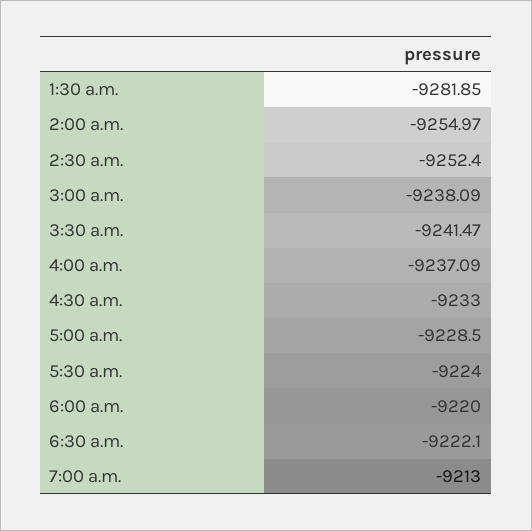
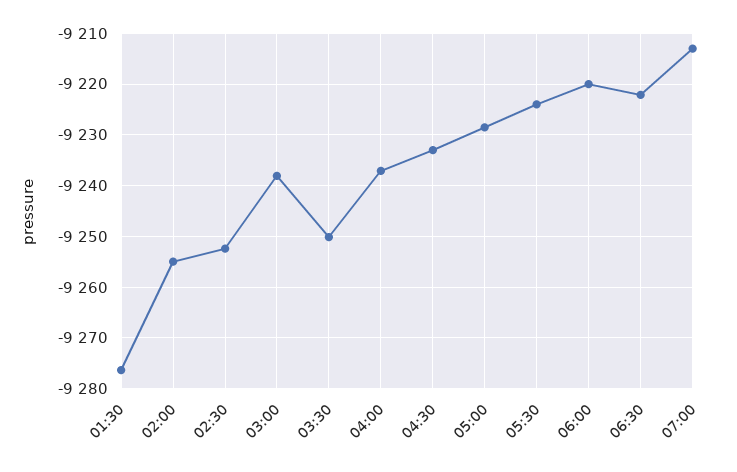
  {
-   "1:30 a.m.": -9281.85,
+   "1:30 a.m.": -9276,
    "2:00 a.m.": -9254.97,
    "2:30 a.m.": -9252.4,
    "3:00 a.m.": -9238.09,
-   "3:30 a.m.": -9241.47,
+   "3:30 a.m.": -9250,
    "4:00 a.m.": -9237.09,
    "4:30 a.m.": -9233,
    "5:00 a.m.": -9228.5,
    "5:30 a.m.": -9224,
    "6:00 a.m.": -9220,
    "6:30 a.m.": -9222.1,
    "7:00 a.m.": -9213
  }

